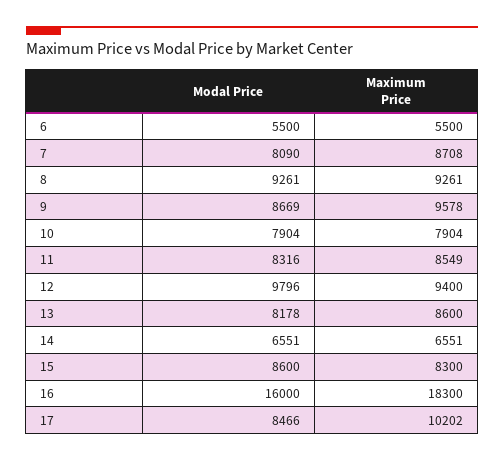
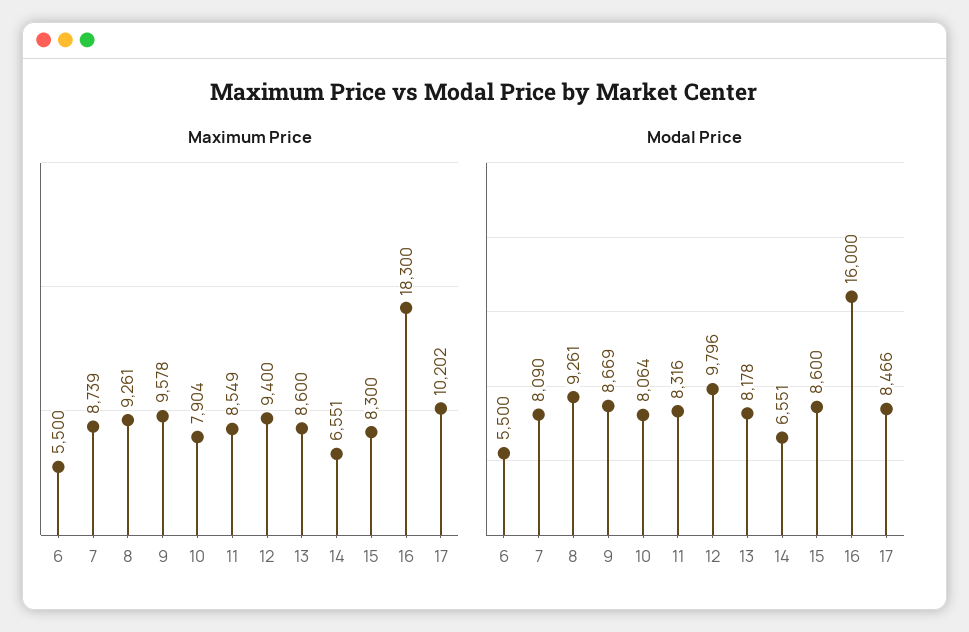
  {
    "Modal Price": {
      "6": 5500,
      "7": 8090,
      "8": 9261,
      "9": 8669,
-     "10": 7904,
+     "10": 8064,
      "11": 8316,
      "12": 9796,
      "13": 8178,
      "14": 6551,
      "15": 8600,
      "16": 16000,
      "17": 8466
    },
    "Maximum Price": {
      "6": 5500,
-     "7": 8708,
+     "7": 8739,
      "8": 9261,
      "9": 9578,
      "10": 7904,
      "11": 8549,
      "12": 9400,
      "13": 8600,
      "14": 6551,
      "15": 8300,
      "16": 18300,
      "17": 10202
    }
  }

